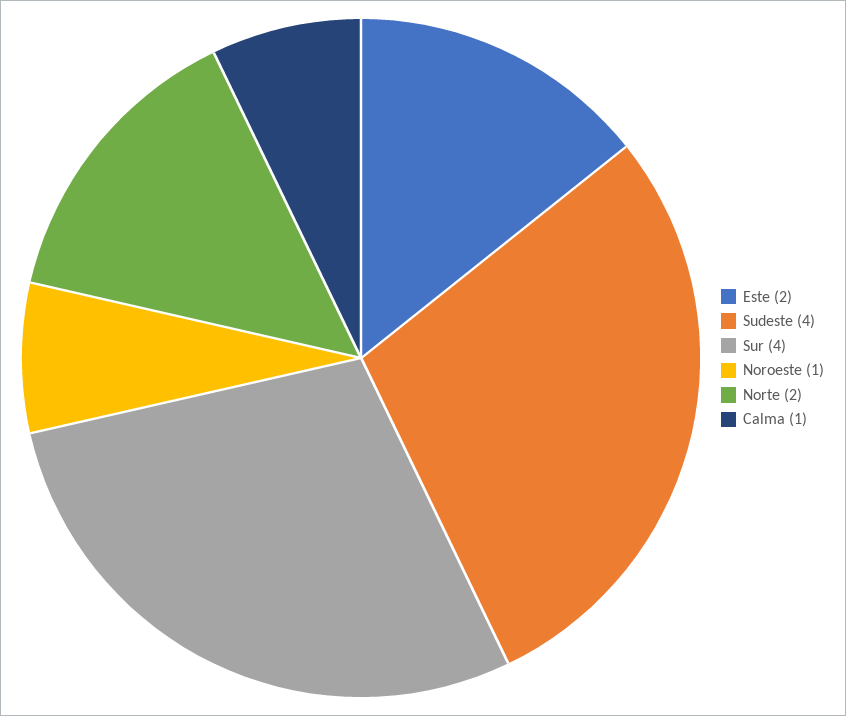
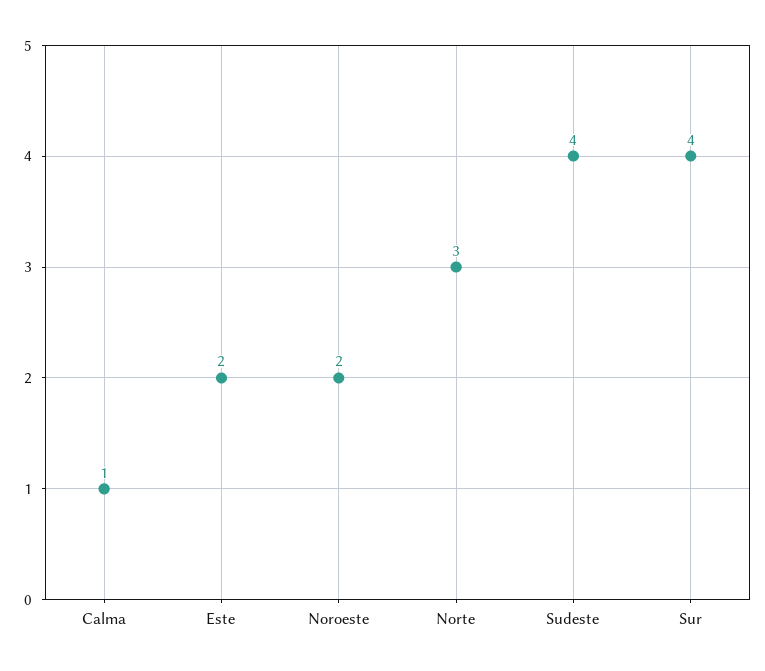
  {
    "Este": 2,
    "Sudeste": 4,
    "Sur": 4,
-   "Noroeste": 1,
+   "Noroeste": 2,
-   "Norte": 2,
+   "Norte": 3,
    "Calma": 1
  }

